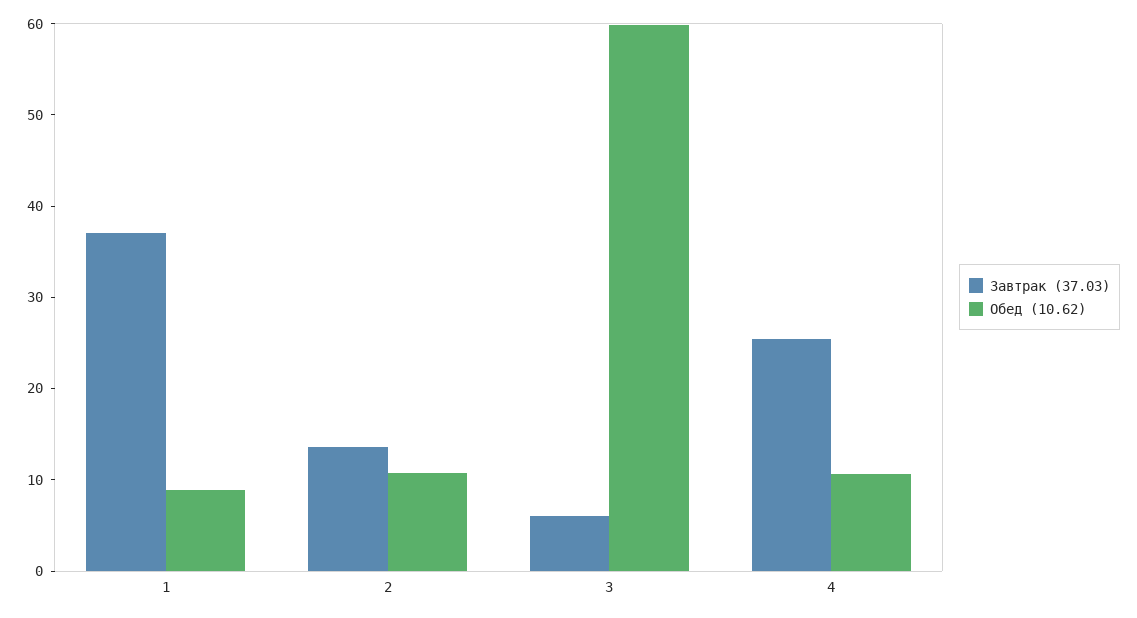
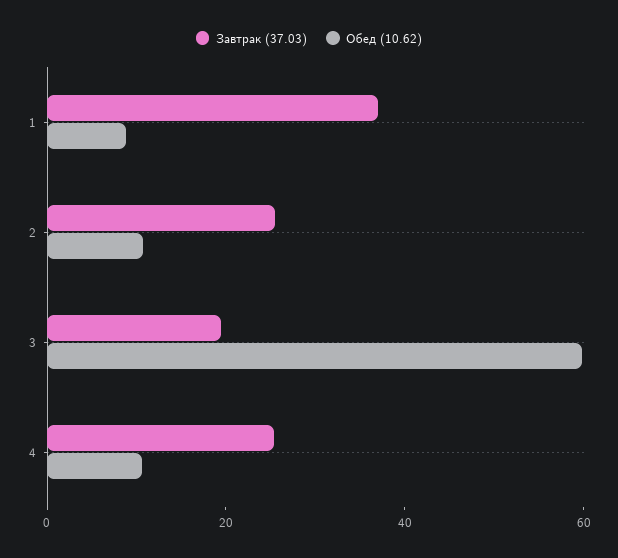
  {
    "Завтрак (37.03)": {
      "1": 38,
-     "2": 14,
+     "2": 25,
-     "3": 6,
+     "3": 20,
      "4": 26
    },
    "Обед (10.62)": {
      "1": 8,
      "2": 10,
      "3": 60,
      "4": 10
    }
  }

